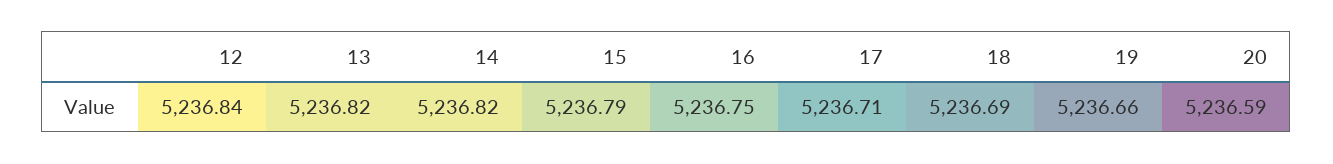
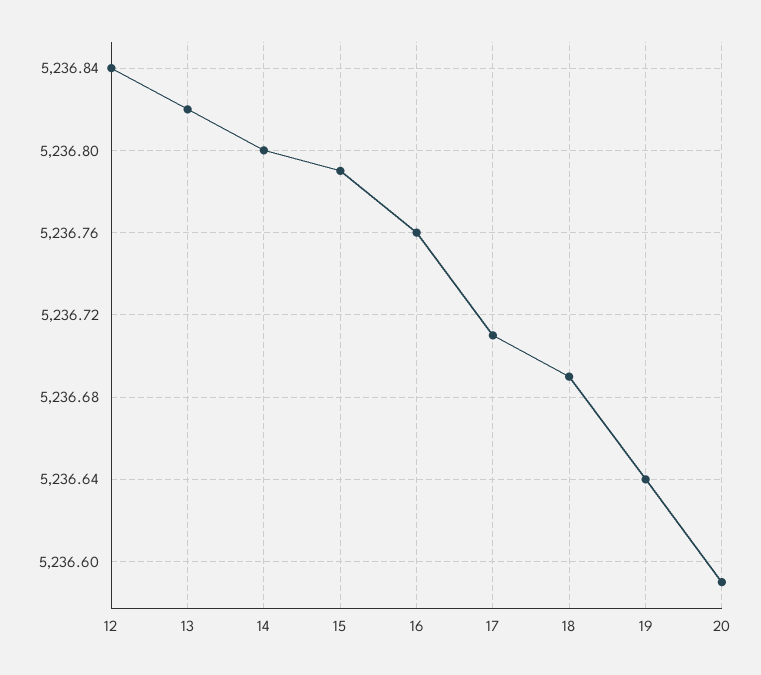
  {
    "12": 5236.84,
    "13": 5236.82,
-   "14": 5236.82,
+   "14": 5236.8,
    "15": 5236.79,
-   "16": 5236.75,
+   "16": 5236.76,
    "17": 5236.71,
    "18": 5236.69,
-   "19": 5236.66,
+   "19": 5236.64,
    "20": 5236.59
  }

